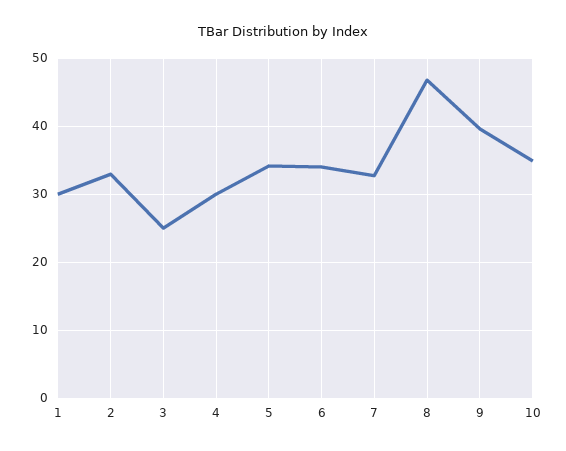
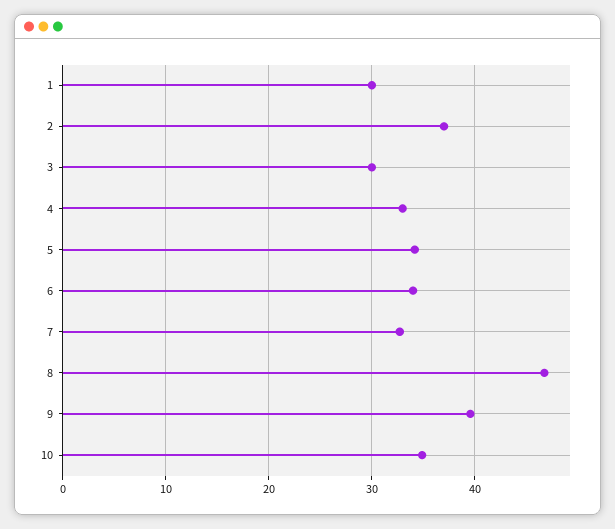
  {
    "1": 30,
-   "2": 33,
+   "2": 37,
-   "3": 25,
+   "3": 30,
-   "4": 30,
+   "4": 33,
    "5": 34,
    "6": 34,
    "7": 33,
    "8": 47,
    "9": 40,
    "10": 35
  }

